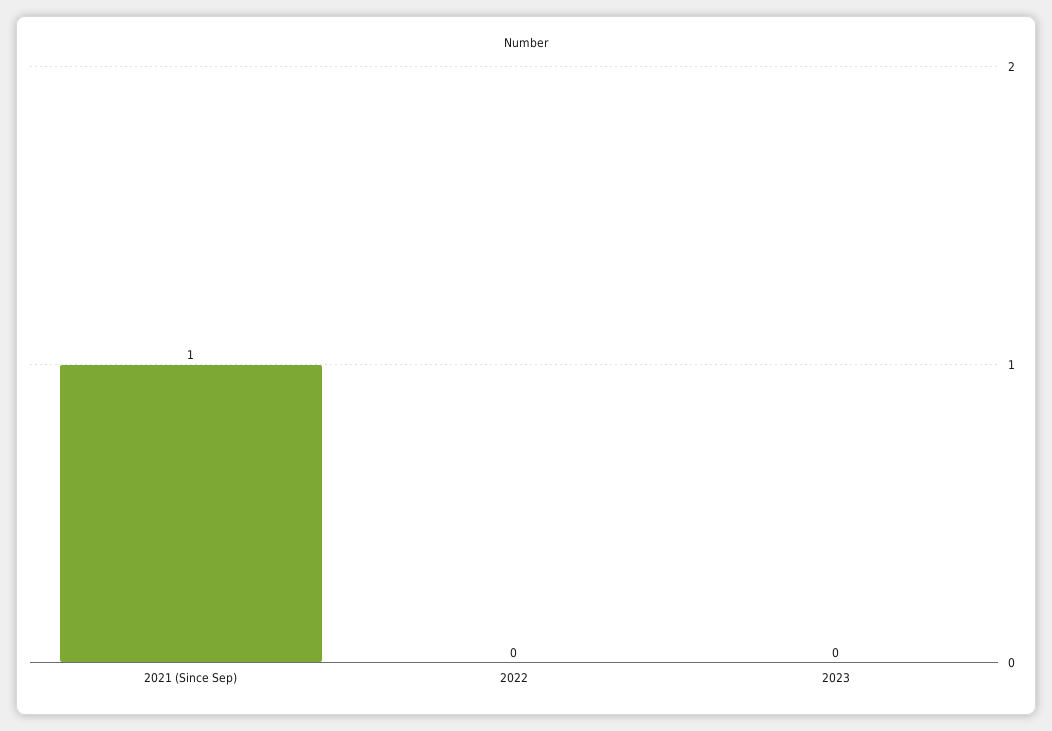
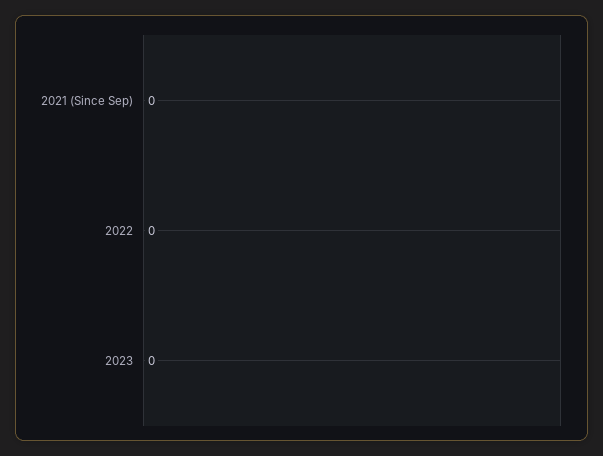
  {
-   "2021 (Since Sep)": 1,
+   "2021 (Since Sep)": 0,
    "2022": 0,
    "2023": 0
  }

